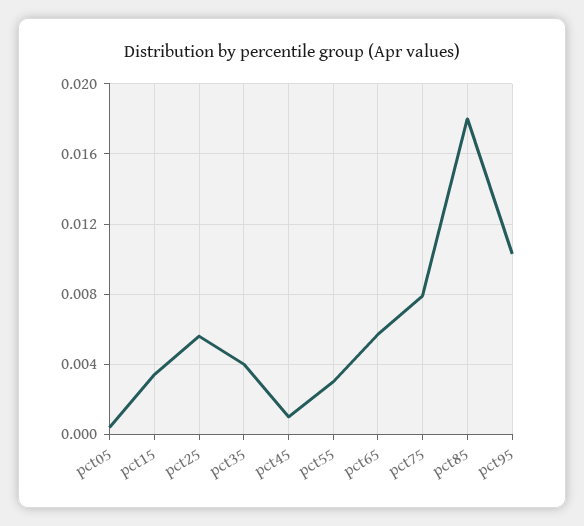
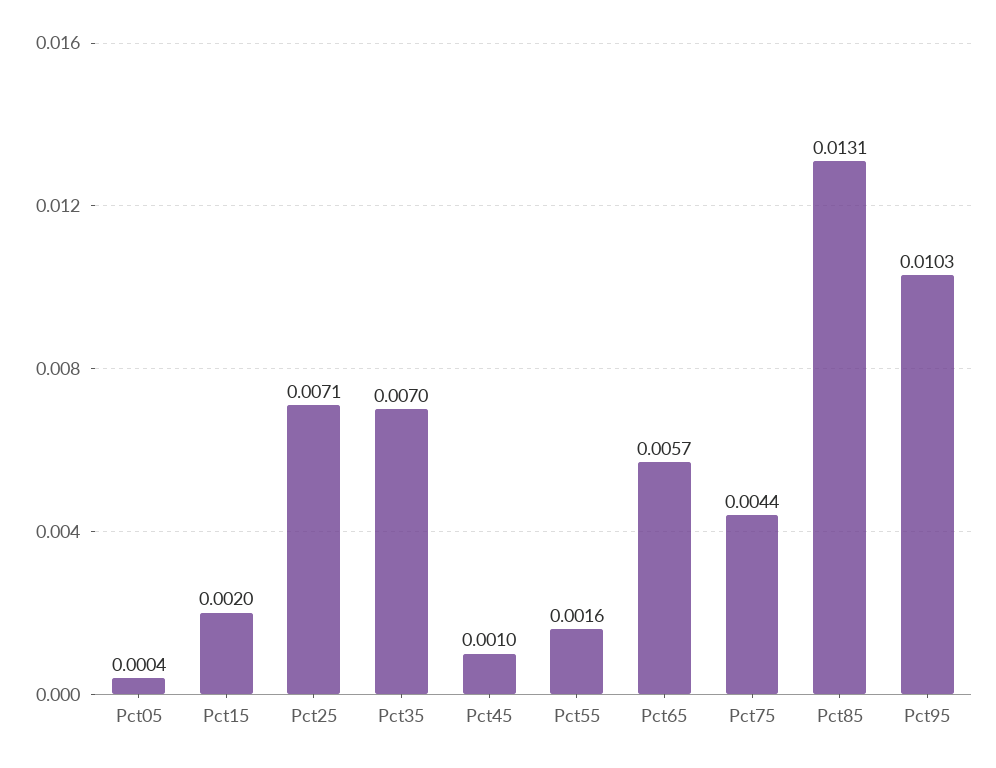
  {
    "pct05": 0.0004,
-   "pct15": 0.0035,
+   "pct15": 0.002,
-   "pct25": 0.0055,
+   "pct25": 0.0071,
-   "pct35": 0.004,
+   "pct35": 0.007,
    "pct45": 0.001,
-   "pct55": 0.003,
+   "pct55": 0.0016,
    "pct65": 0.0057,
-   "pct75": 0.008,
+   "pct75": 0.0044,
-   "pct85": 0.018,
+   "pct85": 0.0131,
    "pct95": 0.0103
  }

